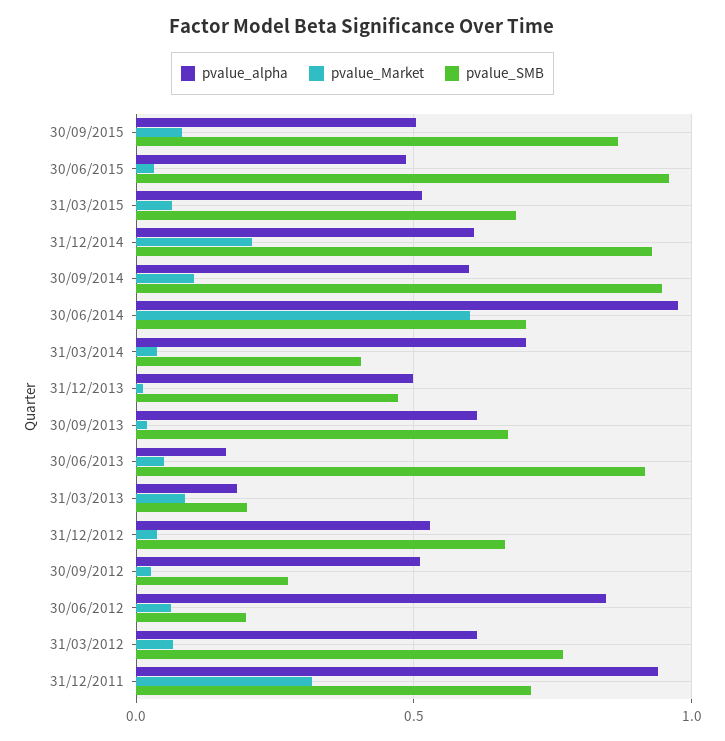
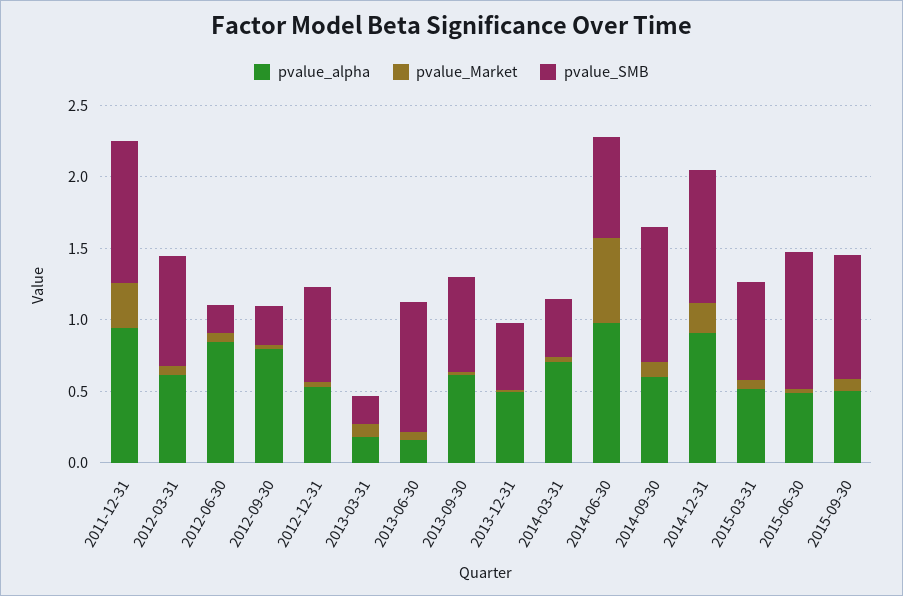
  {
    "pvalue_alpha": {
      "30/09/2015": 0.5,
      "30/06/2015": 0.5,
      "31/03/2015": 0.5,
-     "31/12/2014": 0.6,
+     "31/12/2014": 0.9,
      "30/09/2014": 0.6,
      "30/06/2014": 0.95,
      "31/03/2014": 0.7,
      "31/12/2013": 0.5,
      "30/09/2013": 0.6,
      "30/06/2013": 0.15,
      "31/03/2013": 0.2,
      "31/12/2012": 0.55,
-     "30/09/2012": 0.5,
+     "30/09/2012": 0.8,
      "30/06/2012": 0.85,
      "31/03/2012": 0.6,
      "31/12/2011": 0.95
    },
    "pvalue_Market": {
      "30/09/2015": 0.1,
      "30/06/2015": 0.05,
      "31/03/2015": 0.05,
      "31/12/2014": 0.2,
      "30/09/2014": 0.1,
      "30/06/2014": 0.6,
      "31/03/2014": 0.05,
      "31/12/2013": 0,
      "30/09/2013": 0,
      "30/06/2013": 0.05,
      "31/03/2013": 0.1,
      "31/12/2012": 0.05,
      "30/09/2012": 0.05,
      "30/06/2012": 0.05,
      "31/03/2012": 0.05,
      "31/12/2011": 0.3
    },
    "pvalue_SMB": {
      "30/09/2015": 0.85,
      "30/06/2015": 0.95,
      "31/03/2015": 0.7,
      "31/12/2014": 0.95,
      "30/09/2014": 0.95,
      "30/06/2014": 0.7,
      "31/03/2014": 0.4,
      "31/12/2013": 0.45,
      "30/09/2013": 0.65,
      "30/06/2013": 0.9,
      "31/03/2013": 0.2,
      "31/12/2012": 0.65,
      "30/09/2012": 0.25,
      "30/06/2012": 0.2,
      "31/03/2012": 0.75,
-     "31/12/2011": 0.7
+     "31/12/2011": 1
    }
  }

